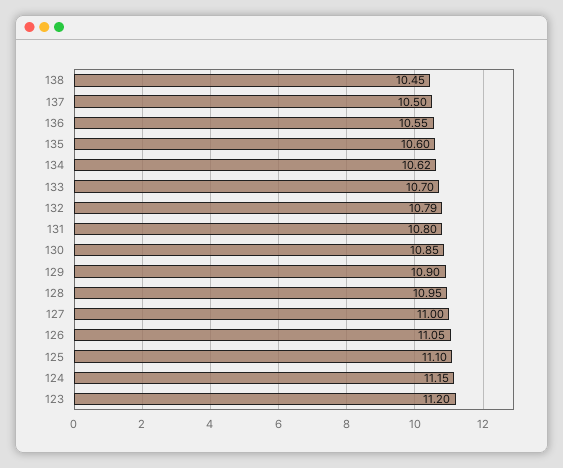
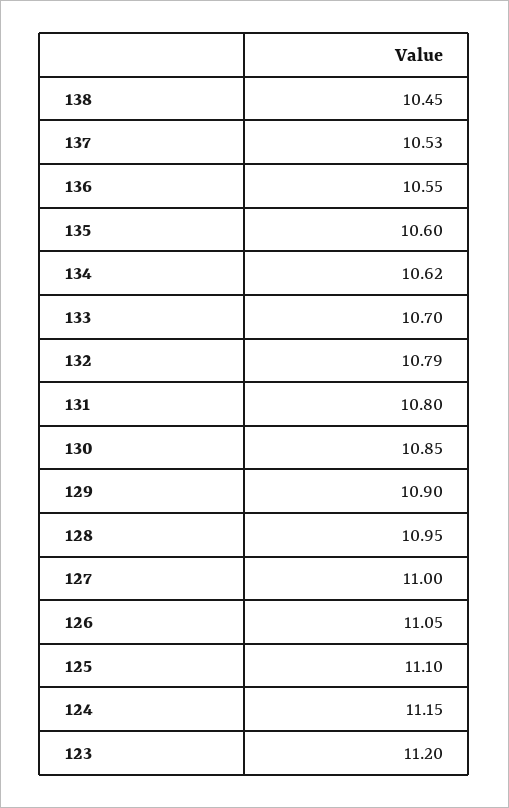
  {
    "138": 10.45,
-   "137": 10.5,
+   "137": 10.53,
    "136": 10.55,
    "135": 10.6,
    "134": 10.62,
    "133": 10.7,
    "132": 10.79,
    "131": 10.8,
    "130": 10.85,
    "129": 10.9,
    "128": 10.95,
    "127": 11,
    "126": 11.05,
    "125": 11.1,
    "124": 11.15,
    "123": 11.2
  }

